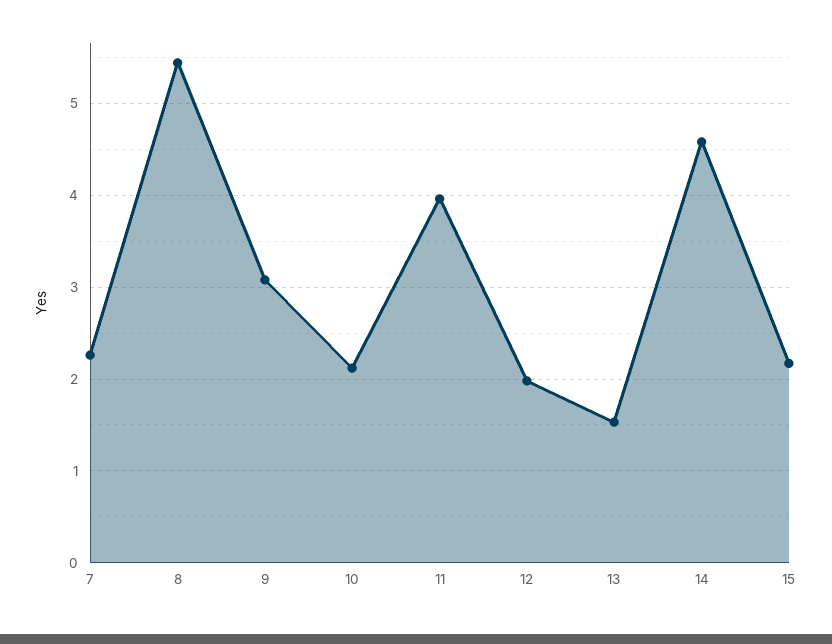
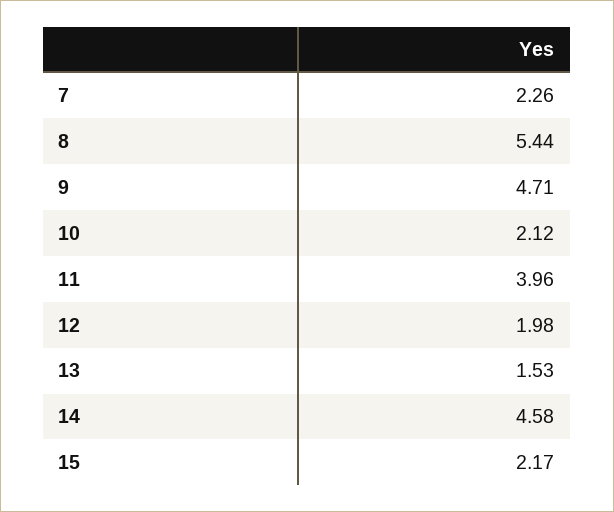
  {
    "7": 2.26,
    "8": 5.44,
-   "9": 3.1,
+   "9": 4.71,
    "10": 2.12,
    "11": 3.96,
    "12": 1.98,
    "13": 1.53,
    "14": 4.58,
    "15": 2.17
  }

